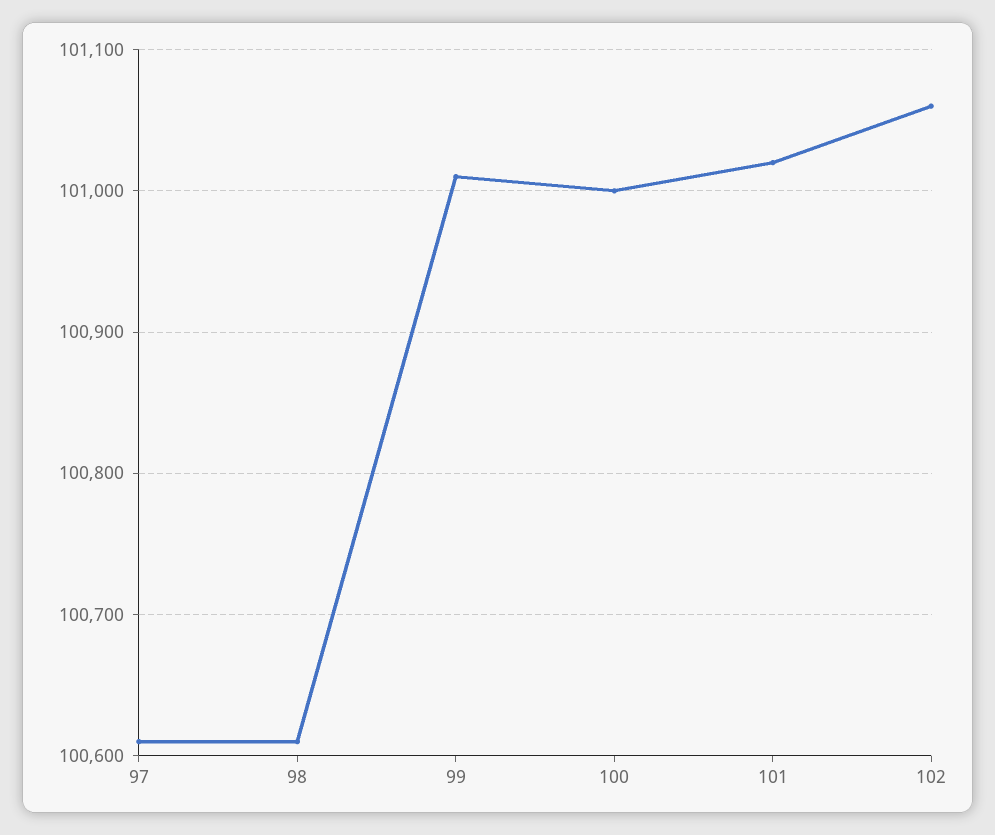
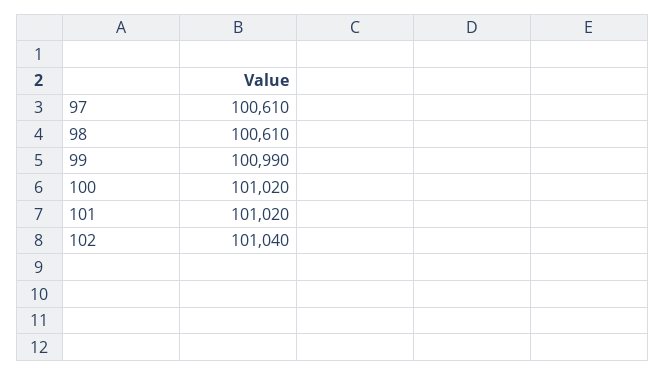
  {
    "97": 100610,
    "98": 100610,
-   "99": 101010,
+   "99": 100990,
-   "100": 101000,
+   "100": 101020,
    "101": 101020,
-   "102": 101060
+   "102": 101040
  }

